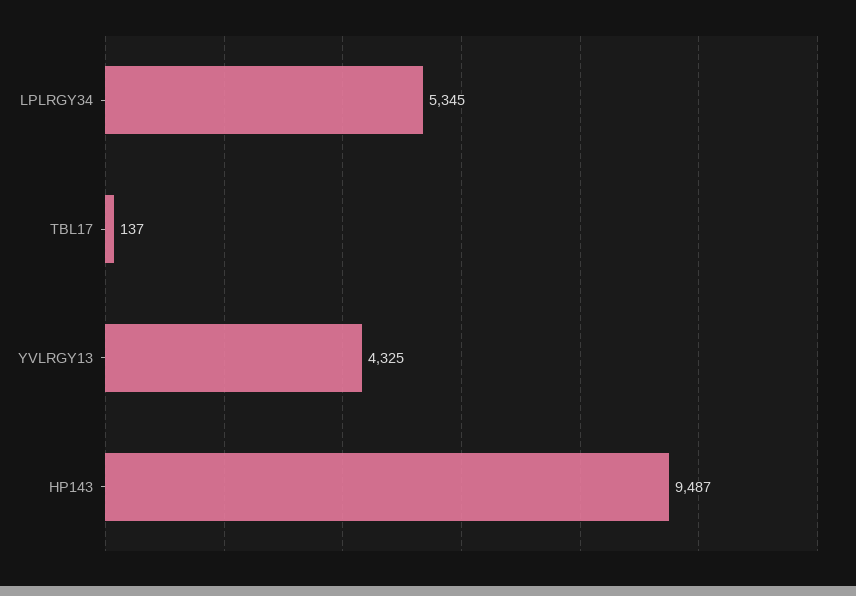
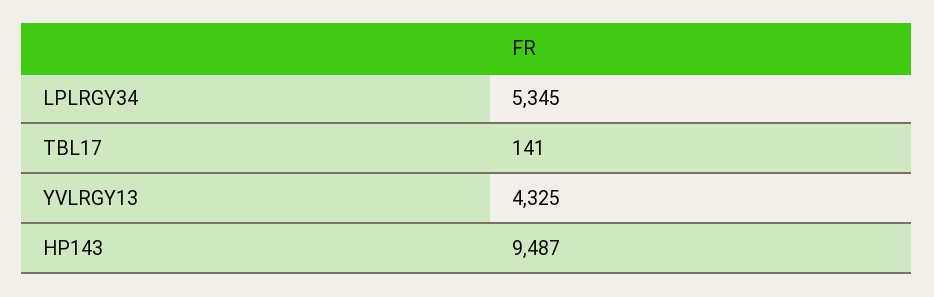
  {
    "LPLRGY34": 5345,
-   "TBL17": 137,
+   "TBL17": 141,
    "YVLRGY13": 4325,
    "HP143": 9487
  }

